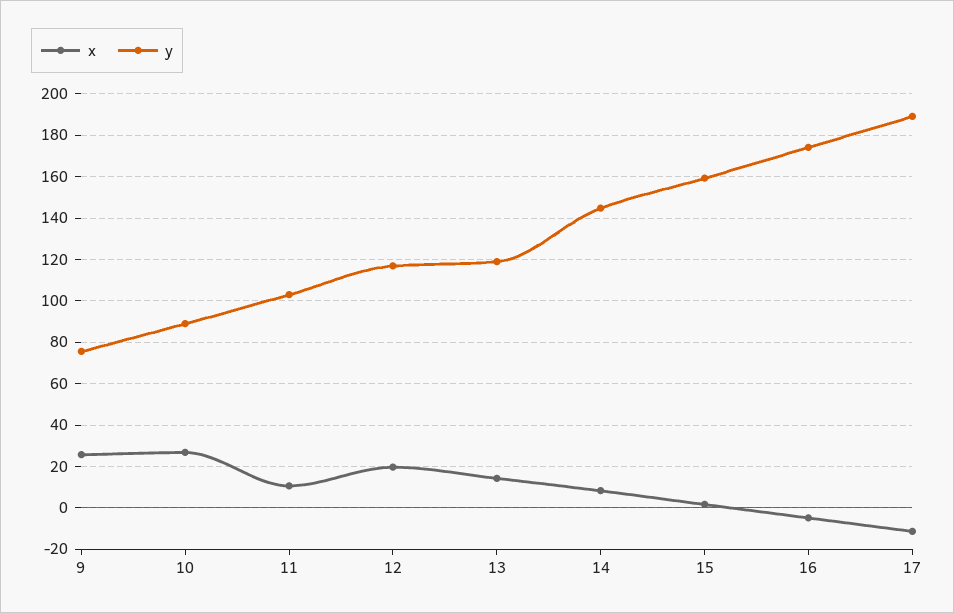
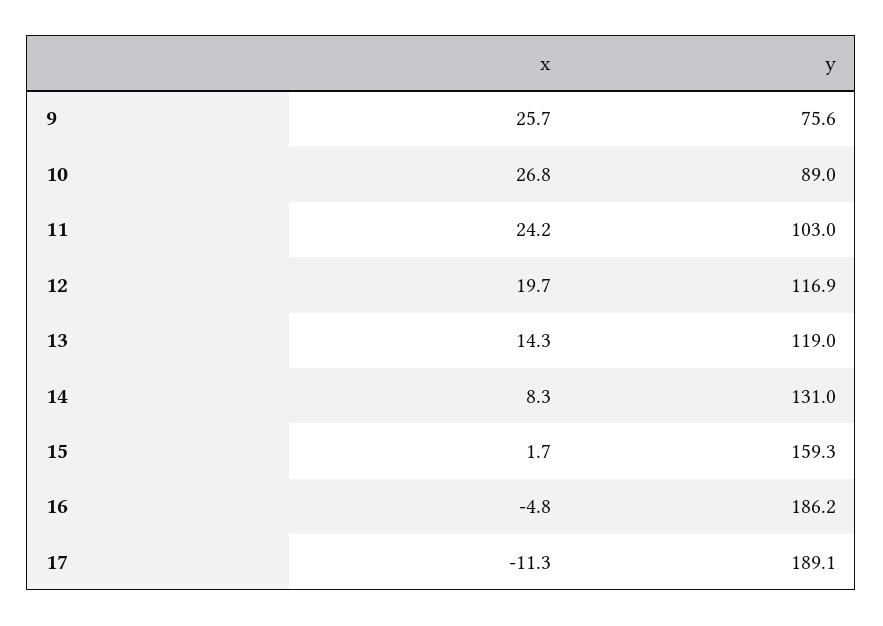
  {
    "x": {
      "9": 25.7,
      "10": 26.8,
-     "11": 10,
+     "11": 24.2,
      "12": 19.7,
      "13": 14.3,
      "14": 8.3,
      "15": 1.7,
      "16": -4.8,
      "17": -11.3
    },
    "y": {
      "9": 75.6,
      "10": 89,
      "11": 103,
      "12": 116.9,
      "13": 119,
-     "14": 145,
+     "14": 131,
      "15": 159.3,
-     "16": 175,
+     "16": 186.2,
      "17": 189.1
    }
  }

